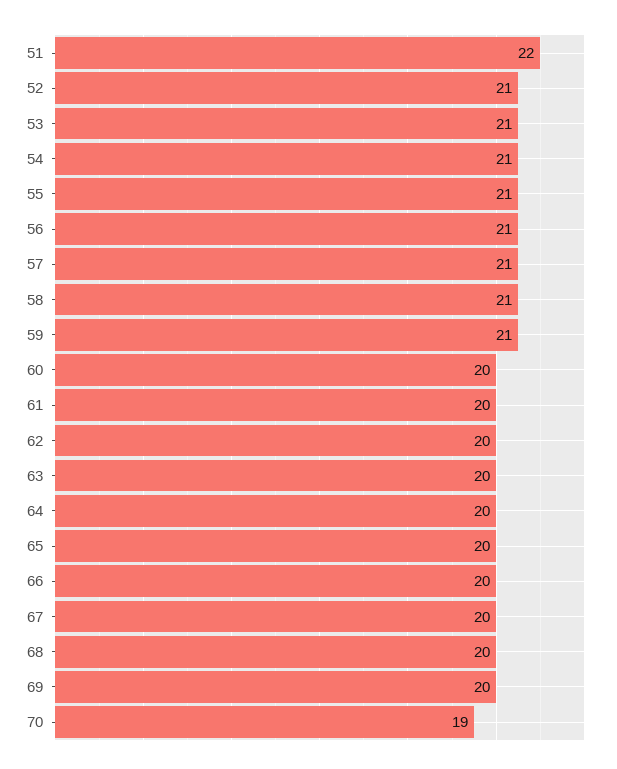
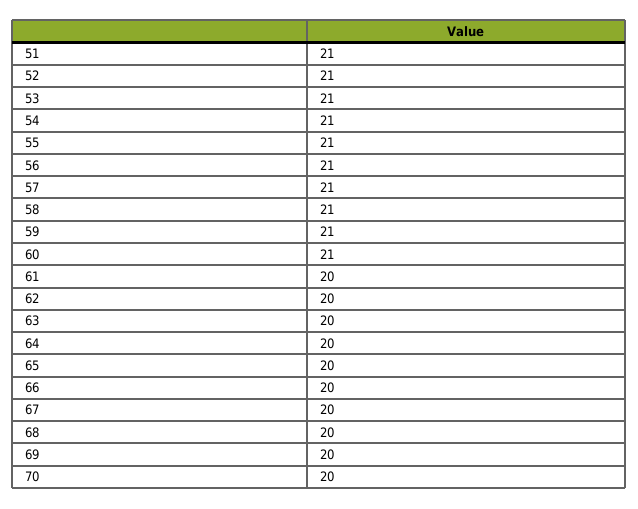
  {
-   "51": 22,
+   "51": 21,
    "52": 21,
    "53": 21,
    "54": 21,
    "55": 21,
    "56": 21,
    "57": 21,
    "58": 21,
    "59": 21,
-   "60": 20,
+   "60": 21,
    "61": 20,
    "62": 20,
    "63": 20,
    "64": 20,
    "65": 20,
    "66": 20,
    "67": 20,
    "68": 20,
    "69": 20,
-   "70": 19
+   "70": 20
  }

